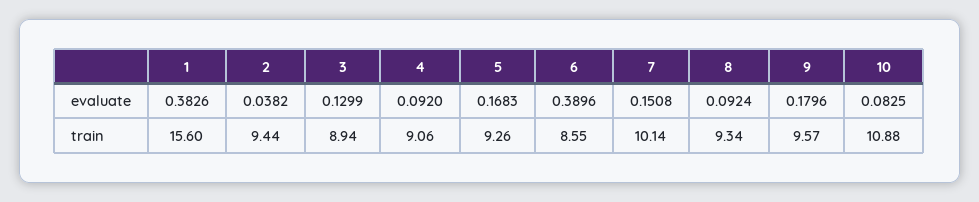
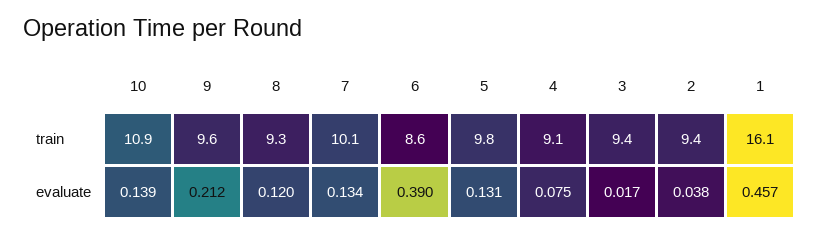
  {
    "1": {
-     "evaluate": 0.3826,
+     "evaluate": 0.457,
-     "train": 15.6
+     "train": 16.1
    },
    "2": {
      "evaluate": 0.0382,
      "train": 9.44
    },
    "3": {
-     "evaluate": 0.1299,
+     "evaluate": 0.017,
-     "train": 8.94
+     "train": 9.4
    },
    "4": {
-     "evaluate": 0.092,
+     "evaluate": 0.075,
      "train": 9.06
    },
    "5": {
-     "evaluate": 0.1683,
+     "evaluate": 0.131,
-     "train": 9.26
+     "train": 9.8
    },
    "6": {
      "evaluate": 0.3896,
      "train": 8.55
    },
    "7": {
-     "evaluate": 0.1508,
+     "evaluate": 0.134,
      "train": 10.14
    },
    "8": {
-     "evaluate": 0.0924,
+     "evaluate": 0.12,
      "train": 9.34
    },
    "9": {
-     "evaluate": 0.1796,
+     "evaluate": 0.212,
      "train": 9.57
    },
    "10": {
-     "evaluate": 0.0825,
+     "evaluate": 0.139,
      "train": 10.88
    }
  }

